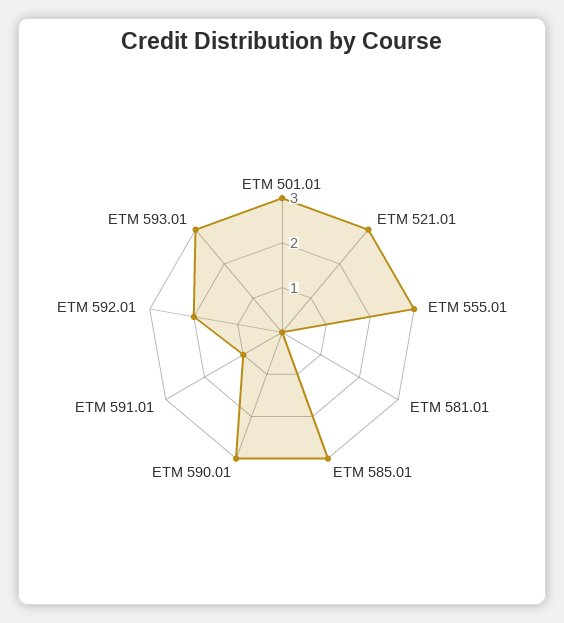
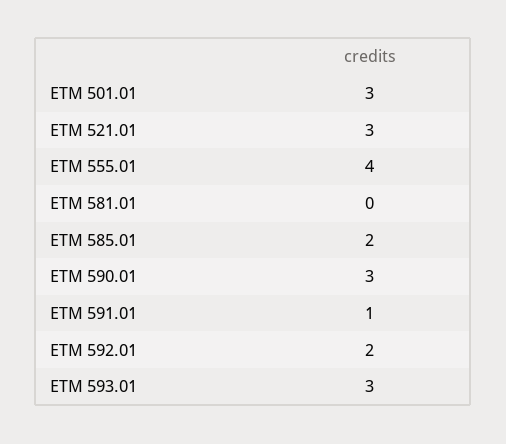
  {
    "ETM 501.01": 3,
    "ETM 521.01": 3,
-   "ETM 555.01": 3,
+   "ETM 555.01": 4,
    "ETM 581.01": 0,
-   "ETM 585.01": 3,
+   "ETM 585.01": 2,
    "ETM 590.01": 3,
    "ETM 591.01": 1,
    "ETM 592.01": 2,
    "ETM 593.01": 3
  }

